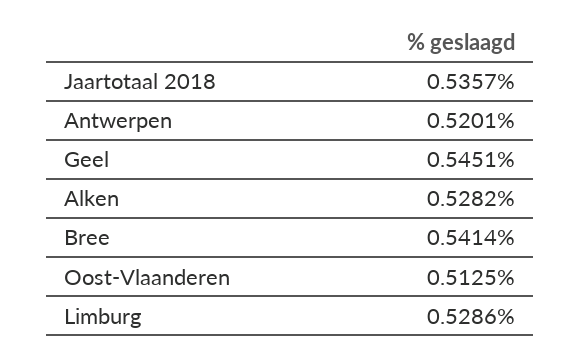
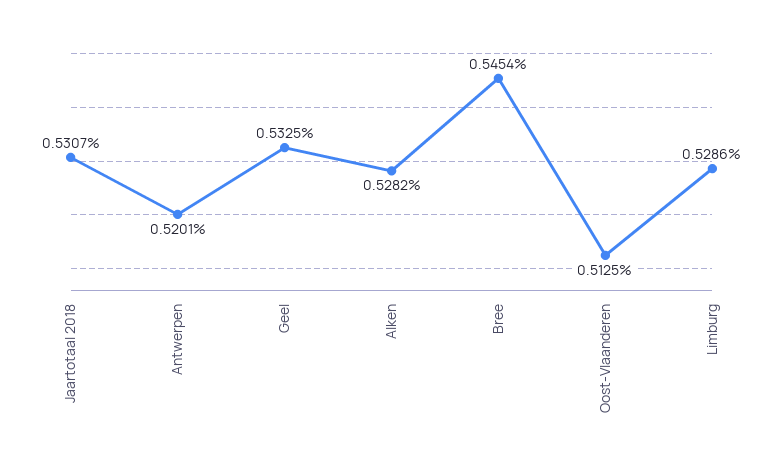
  {
-   "Jaartotaal 2018": 0.5357,
+   "Jaartotaal 2018": 0.5307,
    "Antwerpen": 0.5201,
-   "Geel": 0.5451,
+   "Geel": 0.5325,
    "Alken": 0.5282,
-   "Bree": 0.5414,
+   "Bree": 0.5454,
    "Oost-Vlaanderen": 0.5125,
    "Limburg": 0.5286
  }

